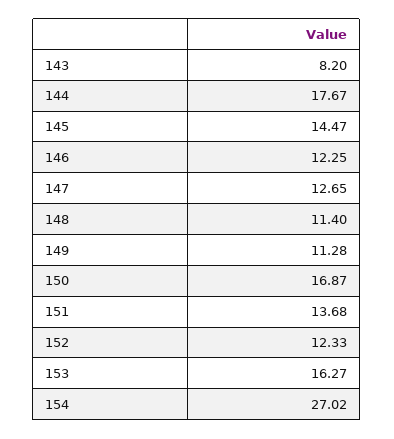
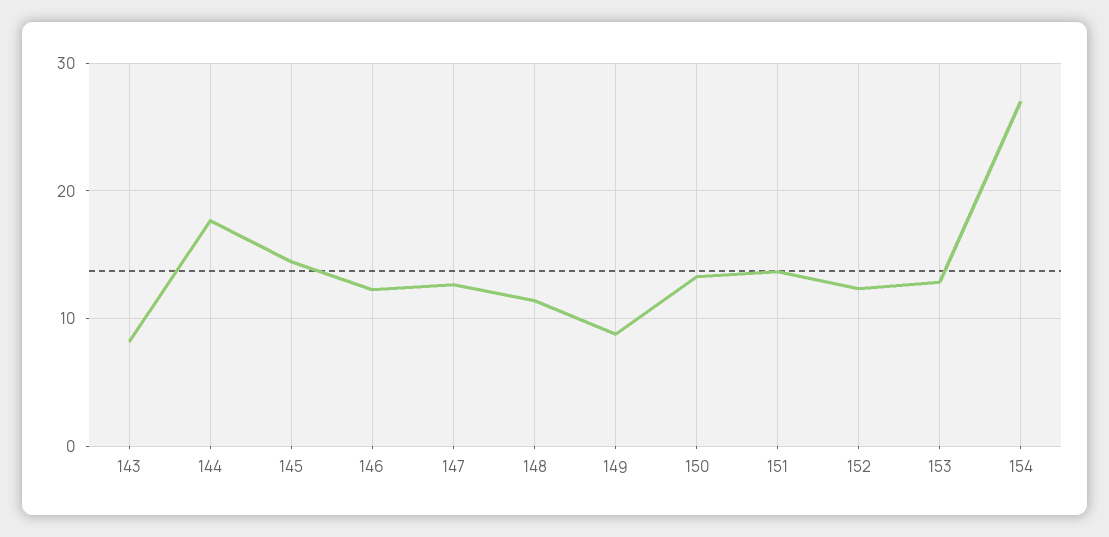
  {
    "143": 8.2,
    "144": 17.67,
    "145": 14.47,
    "146": 12.25,
    "147": 12.65,
    "148": 11.4,
-   "149": 11.28,
+   "149": 9,
-   "150": 16.87,
+   "150": 13,
    "151": 13.68,
    "152": 12.33,
-   "153": 16.27,
+   "153": 13,
    "154": 27.02
  }

